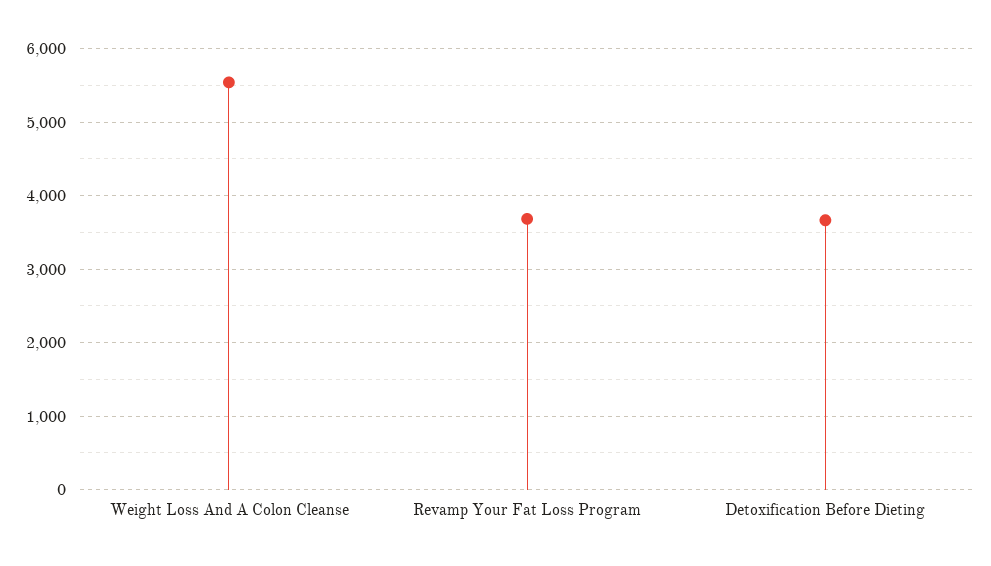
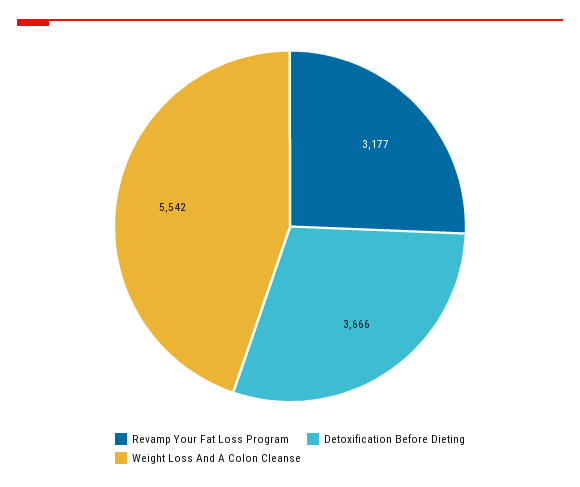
  {
    "Weight Loss And A Colon Cleanse": 5542,
-   "Revamp Your Fat Loss Program": 3700,
+   "Revamp Your Fat Loss Program": 3177,
    "Detoxification Before Dieting": 3666
  }

